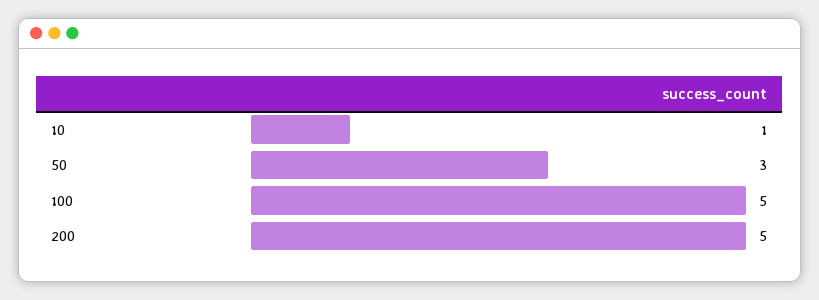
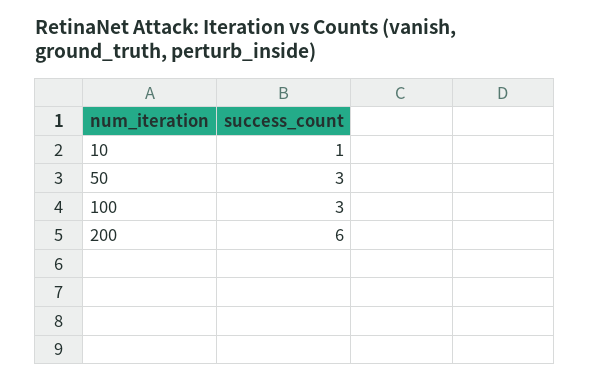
  {
    "10": 1,
    "50": 3,
-   "100": 5,
+   "100": 3,
-   "200": 5
+   "200": 6
  }

